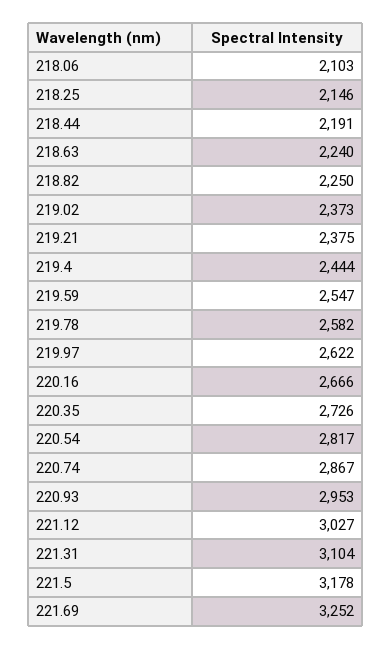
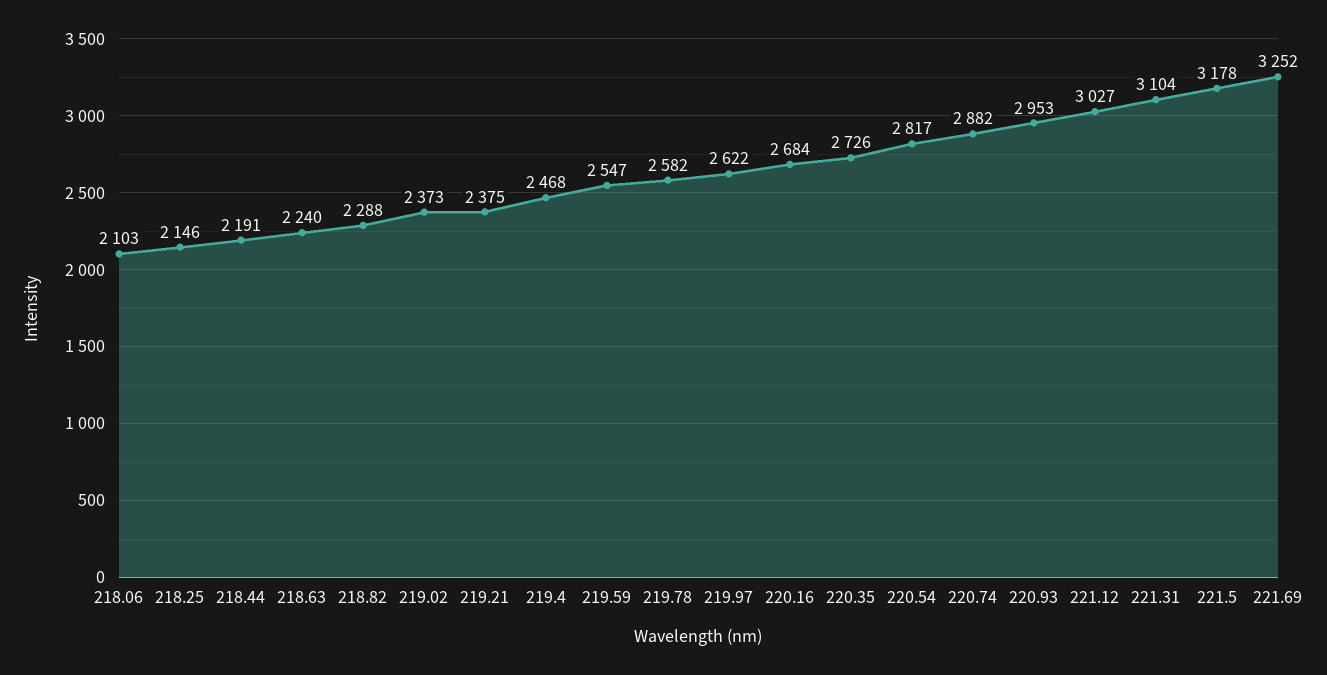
  {
    "218.06": 2103,
    "218.25": 2146,
    "218.44": 2191,
    "218.63": 2240,
-   "218.82": 2250,
+   "218.82": 2288,
    "219.02": 2373,
    "219.21": 2375,
-   "219.4": 2444,
+   "219.4": 2468,
    "219.59": 2547,
    "219.78": 2582,
    "219.97": 2622,
-   "220.16": 2666,
+   "220.16": 2684,
    "220.35": 2726,
    "220.54": 2817,
-   "220.74": 2867,
+   "220.74": 2882,
    "220.93": 2953,
    "221.12": 3027,
    "221.31": 3104,
    "221.5": 3178,
    "221.69": 3252
  }

